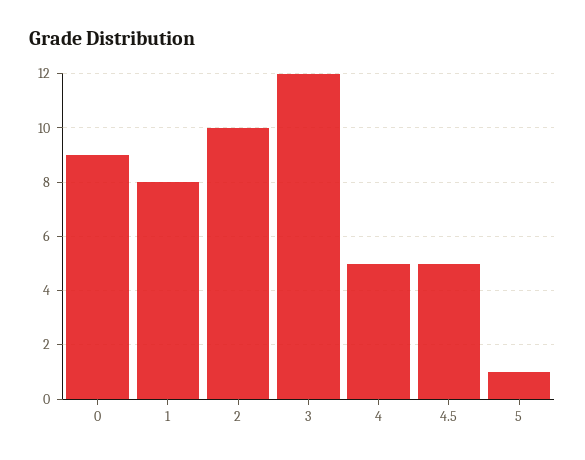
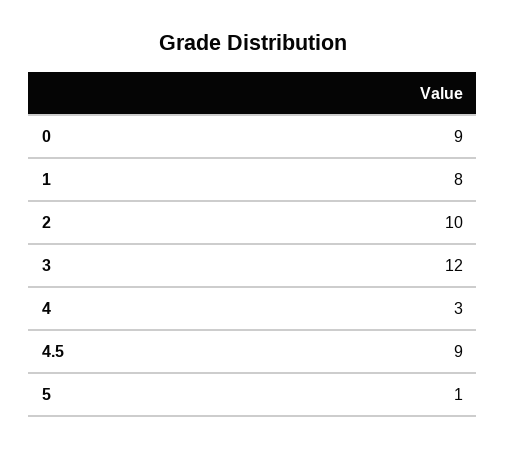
  {
    "0": 9,
    "1": 8,
    "2": 10,
    "3": 12,
-   "4": 5,
+   "4": 3,
-   "4.5": 5,
+   "4.5": 9,
    "5": 1
  }

